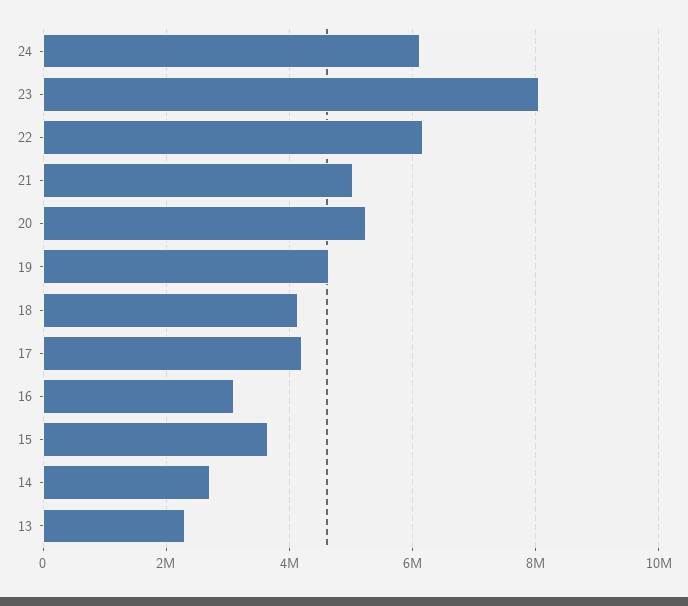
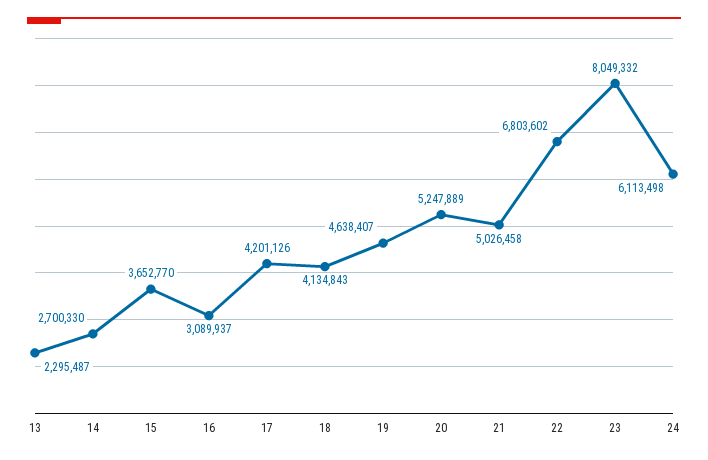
  {
    "24": 6113498,
    "23": 8049332,
-   "22": 6200000,
+   "22": 6803602,
    "21": 5026458,
    "20": 5247889,
    "19": 4638407,
    "18": 4134843,
    "17": 4201126,
    "16": 3089937,
    "15": 3652770,
    "14": 2700330,
    "13": 2295487
  }

